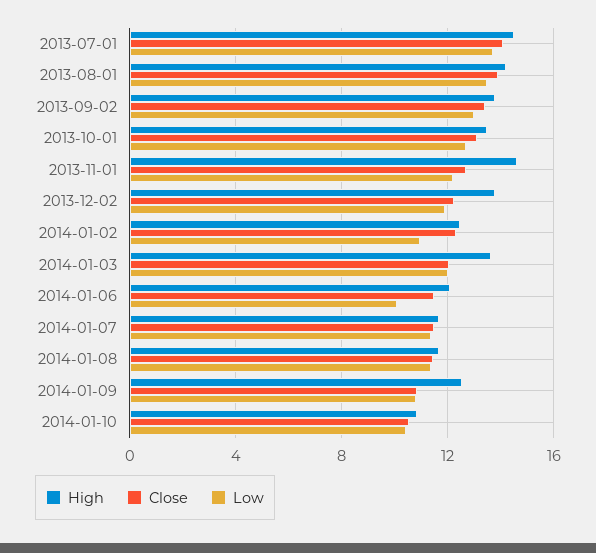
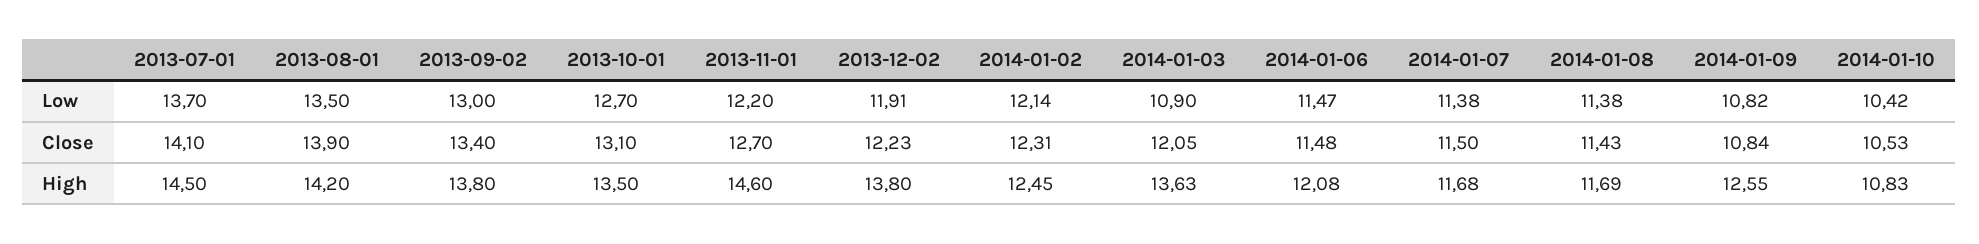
  {
    "High": {
      "2013-07-01": 14.5,
      "2013-08-01": 14.2,
      "2013-09-02": 13.8,
      "2013-10-01": 13.5,
      "2013-11-01": 14.6,
      "2013-12-02": 13.8,
      "2014-01-02": 12.45,
      "2014-01-03": 13.63,
      "2014-01-06": 12.08,
      "2014-01-07": 11.68,
      "2014-01-08": 11.69,
      "2014-01-09": 12.55,
      "2014-01-10": 10.83
    },
    "Close": {
      "2013-07-01": 14.1,
      "2013-08-01": 13.9,
      "2013-09-02": 13.4,
      "2013-10-01": 13.1,
      "2013-11-01": 12.7,
      "2013-12-02": 12.23,
      "2014-01-02": 12.31,
      "2014-01-03": 12.05,
      "2014-01-06": 11.48,
      "2014-01-07": 11.5,
      "2014-01-08": 11.43,
      "2014-01-09": 10.84,
      "2014-01-10": 10.53
    },
    "Low": {
      "2013-07-01": 13.7,
      "2013-08-01": 13.5,
      "2013-09-02": 13,
      "2013-10-01": 12.7,
      "2013-11-01": 12.2,
      "2013-12-02": 11.91,
-     "2014-01-02": 11,
+     "2014-01-02": 12.14,
-     "2014-01-03": 12,
+     "2014-01-03": 10.9,
-     "2014-01-06": 10,
+     "2014-01-06": 11.47,
      "2014-01-07": 11.38,
      "2014-01-08": 11.38,
      "2014-01-09": 10.82,
      "2014-01-10": 10.42
    }
  }

